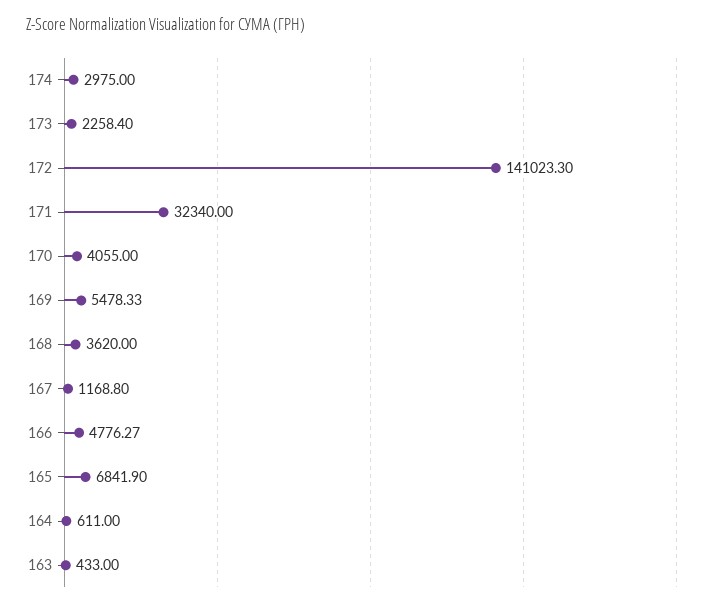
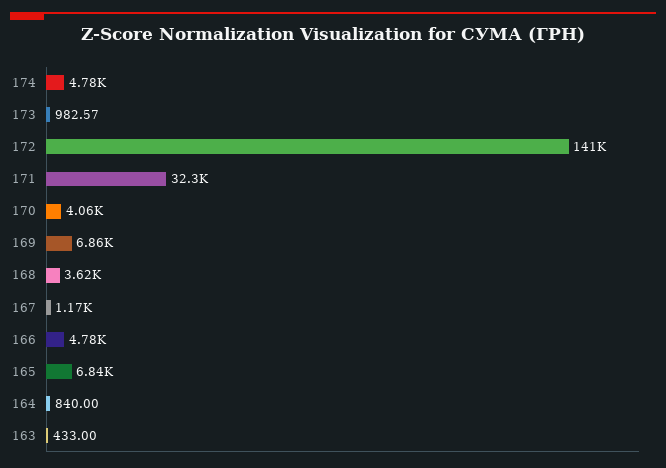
  {
-   "174": 2975,
+   "174": 4780,
-   "173": 2258.4,
+   "173": 982.57,
    "172": 141023.3,
    "171": 32340,
    "170": 4055,
-   "169": 5478.33,
+   "169": 6860,
    "168": 3620,
    "167": 1168.8,
    "166": 4776.27,
    "165": 6841.9,
-   "164": 611,
+   "164": 840,
    "163": 433
  }

